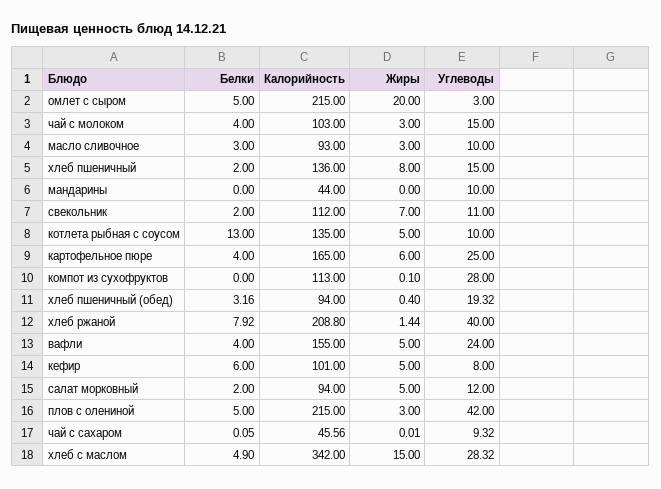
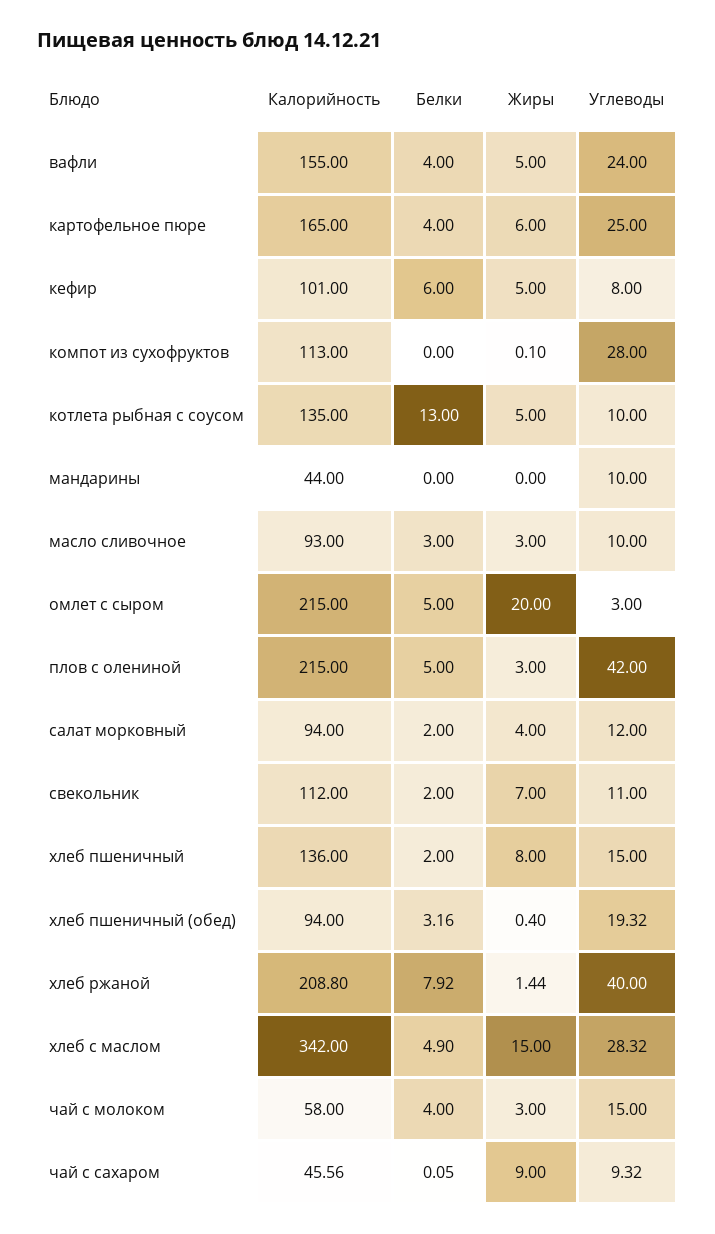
  {
    "Белки": {
      "омлет с сыром": 5,
      "чай с молоком": 4,
      "масло сливочное": 3,
      "хлеб пшеничный": 2,
      "мандарины": 0,
      "свекольник": 2,
      "котлета рыбная с соусом": 13,
      "картофельное пюре": 4,
      "компот из сухофруктов": 0,
      "хлеб пшеничный (обед)": 3.16,
      "хлеб ржаной": 7.92,
      "вафли": 4,
      "кефир": 6,
      "салат морковный": 2,
      "плов с олениной": 5,
      "чай с сахаром": 0.05,
      "хлеб с маслом": 4.9
    },
    "Калорийность": {
      "омлет с сыром": 215,
-     "чай с молоком": 103,
+     "чай с молоком": 58,
      "масло сливочное": 93,
      "хлеб пшеничный": 136,
      "мандарины": 44,
      "свекольник": 112,
      "котлета рыбная с соусом": 135,
      "картофельное пюре": 165,
      "компот из сухофруктов": 113,
      "хлеб пшеничный (обед)": 94,
      "хлеб ржаной": 208.8,
      "вафли": 155,
      "кефир": 101,
      "салат морковный": 94,
      "плов с олениной": 215,
      "чай с сахаром": 45.56,
      "хлеб с маслом": 342
    },
    "Жиры": {
      "омлет с сыром": 20,
      "чай с молоком": 3,
      "масло сливочное": 3,
      "хлеб пшеничный": 8,
      "мандарины": 0,
      "свекольник": 7,
      "котлета рыбная с соусом": 5,
      "картофельное пюре": 6,
      "компот из сухофруктов": 0.1,
      "хлеб пшеничный (обед)": 0.4,
      "хлеб ржаной": 1.44,
      "вафли": 5,
      "кефир": 5,
-     "салат морковный": 5,
+     "салат морковный": 4,
      "плов с олениной": 3,
-     "чай с сахаром": 0.01,
+     "чай с сахаром": 9,
      "хлеб с маслом": 15
    },
    "Углеводы": {
      "омлет с сыром": 3,
      "чай с молоком": 15,
      "масло сливочное": 10,
      "хлеб пшеничный": 15,
      "мандарины": 10,
      "свекольник": 11,
      "котлета рыбная с соусом": 10,
      "картофельное пюре": 25,
      "компот из сухофруктов": 28,
      "хлеб пшеничный (обед)": 19.32,
      "хлеб ржаной": 40,
      "вафли": 24,
      "кефир": 8,
      "салат морковный": 12,
      "плов с олениной": 42,
      "чай с сахаром": 9.32,
      "хлеб с маслом": 28.32
    }
  }

